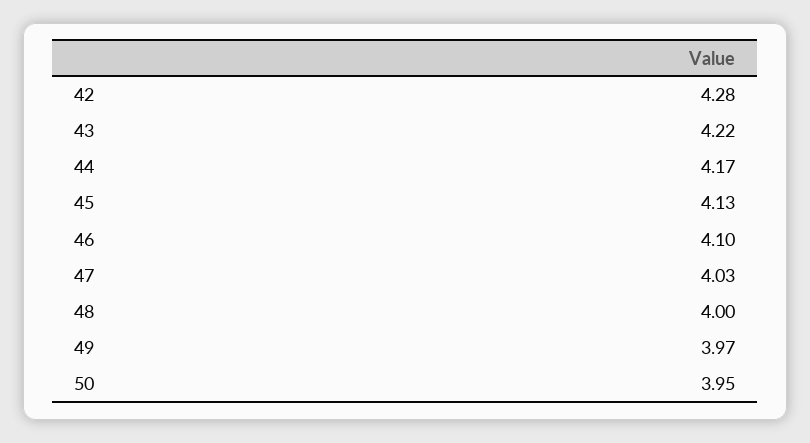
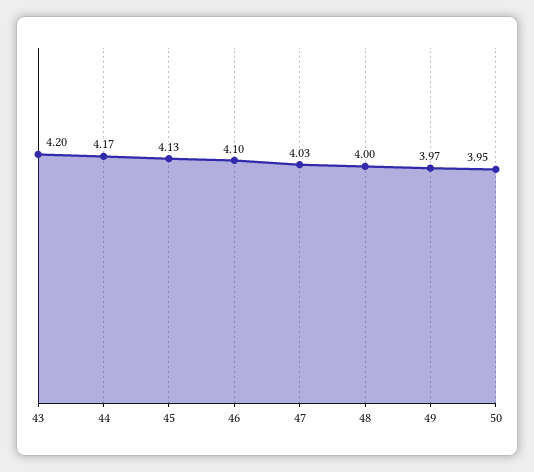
  {
-   "42": 4.28,
-   "43": 4.22,
+   "43": 4.2,
    "44": 4.17,
    "45": 4.13,
    "46": 4.1,
    "47": 4.03,
    "48": 4,
    "49": 3.97,
    "50": 3.95
  }

